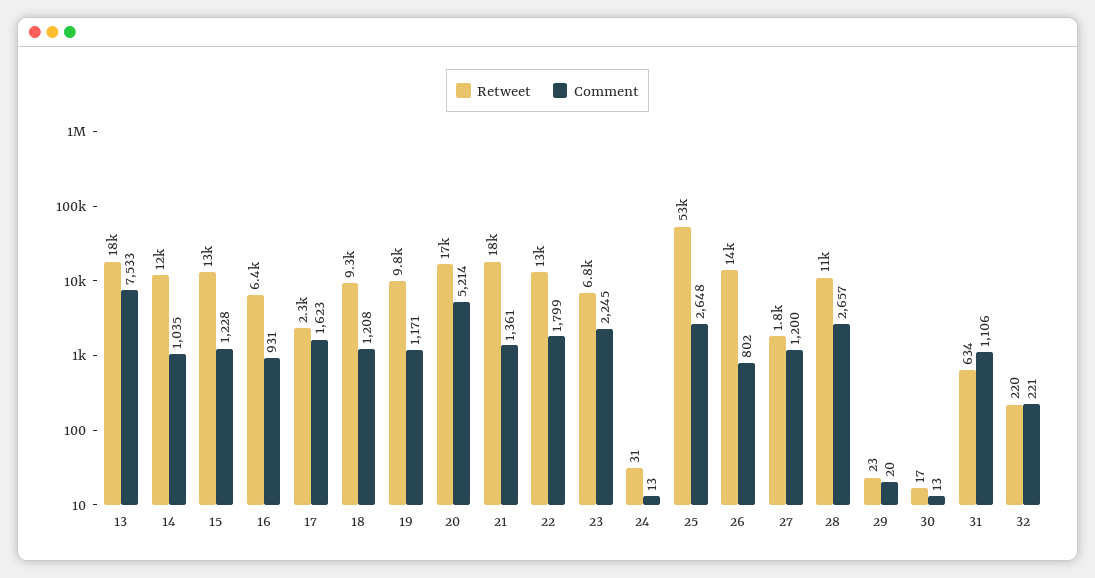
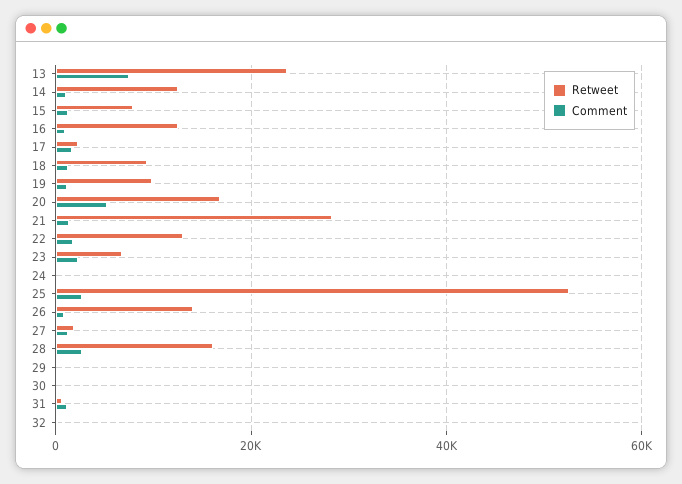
  {
    "Retweet": {
-     "13": 18000,
+     "13": 24000,
      "14": 12000,
-     "15": 13000,
+     "15": 8000,
-     "16": 6400,
+     "16": 12000,
      "17": 2300,
      "18": 9300,
      "19": 9800,
      "20": 17000,
-     "21": 18000,
+     "21": 28000,
      "22": 13000,
      "23": 6800,
      "24": 31,
      "25": 53000,
      "26": 14000,
      "27": 1800,
-     "28": 11000,
+     "28": 16000,
      "29": 23,
      "30": 17,
      "31": 634,
      "32": 220
    },
    "Comment": {
      "13": 7533,
      "14": 1035,
      "15": 1228,
      "16": 931,
      "17": 1623,
      "18": 1208,
      "19": 1171,
      "20": 5214,
      "21": 1361,
      "22": 1799,
      "23": 2245,
      "24": 13,
      "25": 2648,
      "26": 802,
      "27": 1200,
      "28": 2657,
      "29": 20,
      "30": 13,
      "31": 1106,
      "32": 221
    }
  }

